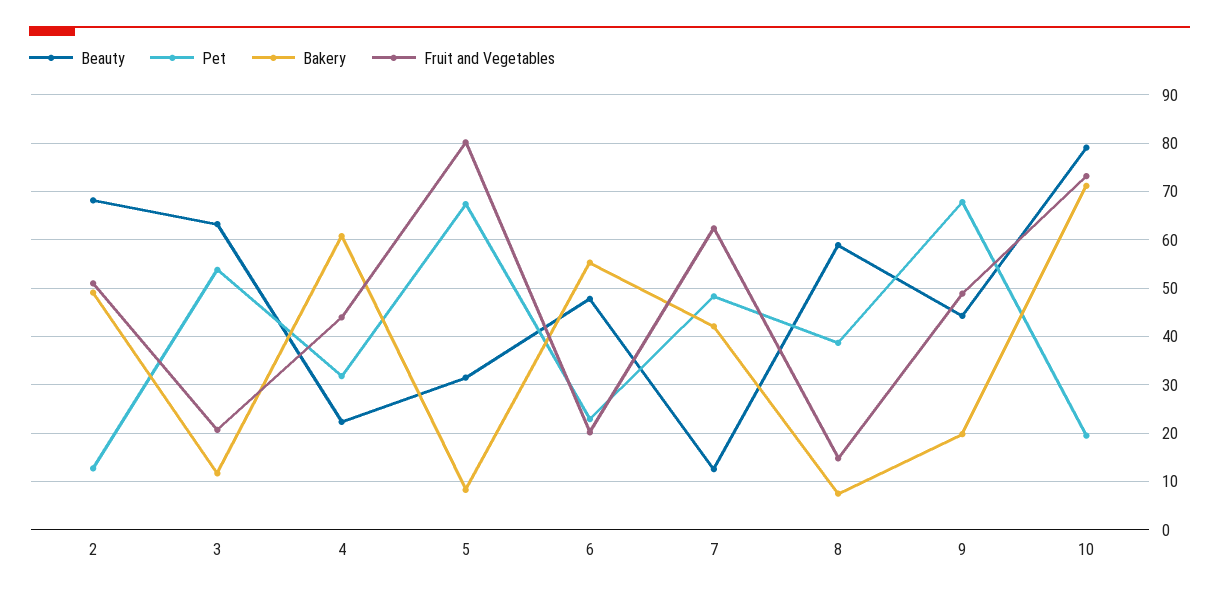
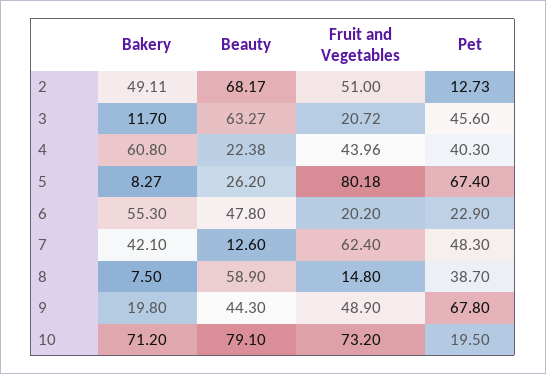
  {
    "Beauty": {
      "2": 68.17,
      "3": 63.27,
      "4": 22.38,
-     "5": 32,
+     "5": 26.2,
      "6": 47.8,
      "7": 12.6,
      "8": 58.9,
      "9": 44.3,
      "10": 79.1
    },
    "Pet": {
      "2": 12.73,
-     "3": 54,
+     "3": 45.6,
-     "4": 32,
+     "4": 40.3,
      "5": 67.4,
      "6": 22.9,
      "7": 48.3,
      "8": 38.7,
      "9": 67.8,
      "10": 19.5
    },
    "Bakery": {
      "2": 49.11,
      "3": 11.7,
      "4": 60.8,
      "5": 8.27,
      "6": 55.3,
      "7": 42.1,
      "8": 7.5,
      "9": 19.8,
      "10": 71.2
    },
    "Fruit and Vegetables": {
      "2": 51,
      "3": 20.72,
      "4": 43.96,
      "5": 80.18,
      "6": 20.2,
      "7": 62.4,
      "8": 14.8,
      "9": 48.9,
      "10": 73.2
    }
  }

